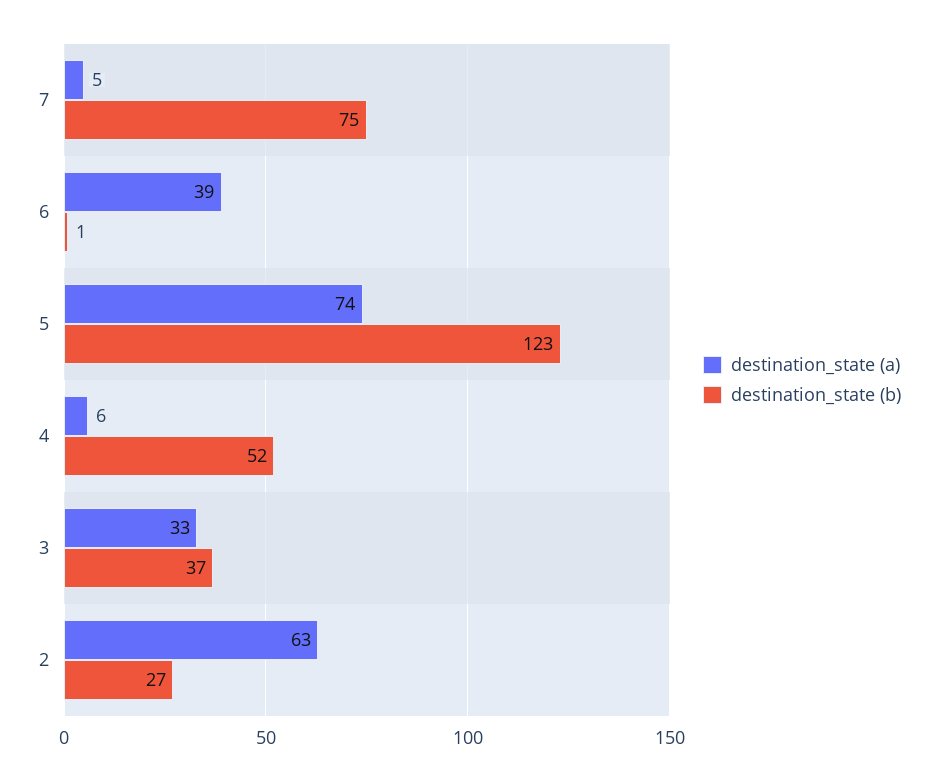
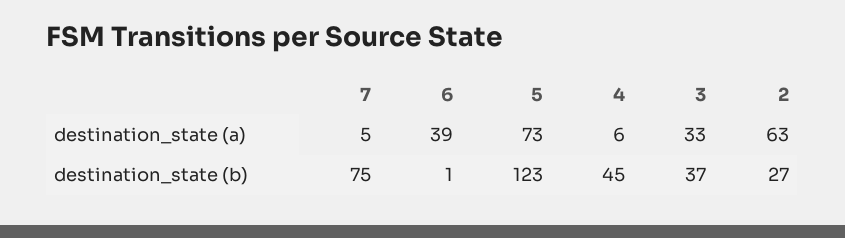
  {
    "destination_state (a)": {
      "7": 5,
      "6": 39,
-     "5": 74,
+     "5": 73,
      "4": 6,
      "3": 33,
      "2": 63
    },
    "destination_state (b)": {
      "7": 75,
      "6": 1,
      "5": 123,
-     "4": 52,
+     "4": 45,
      "3": 37,
      "2": 27
    }
  }

